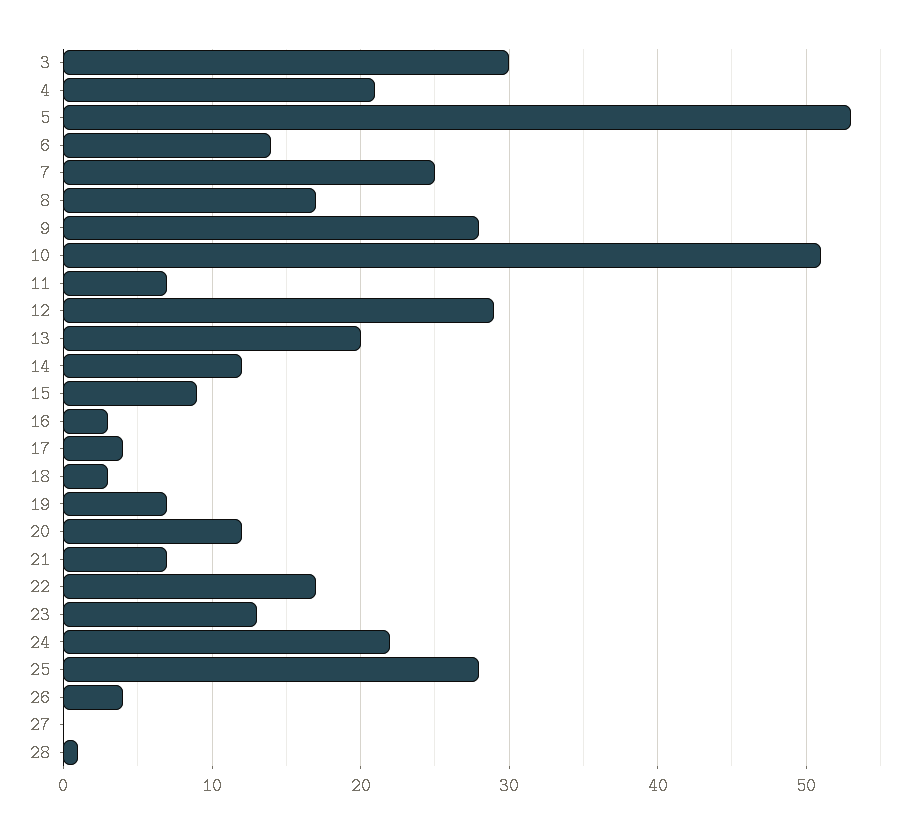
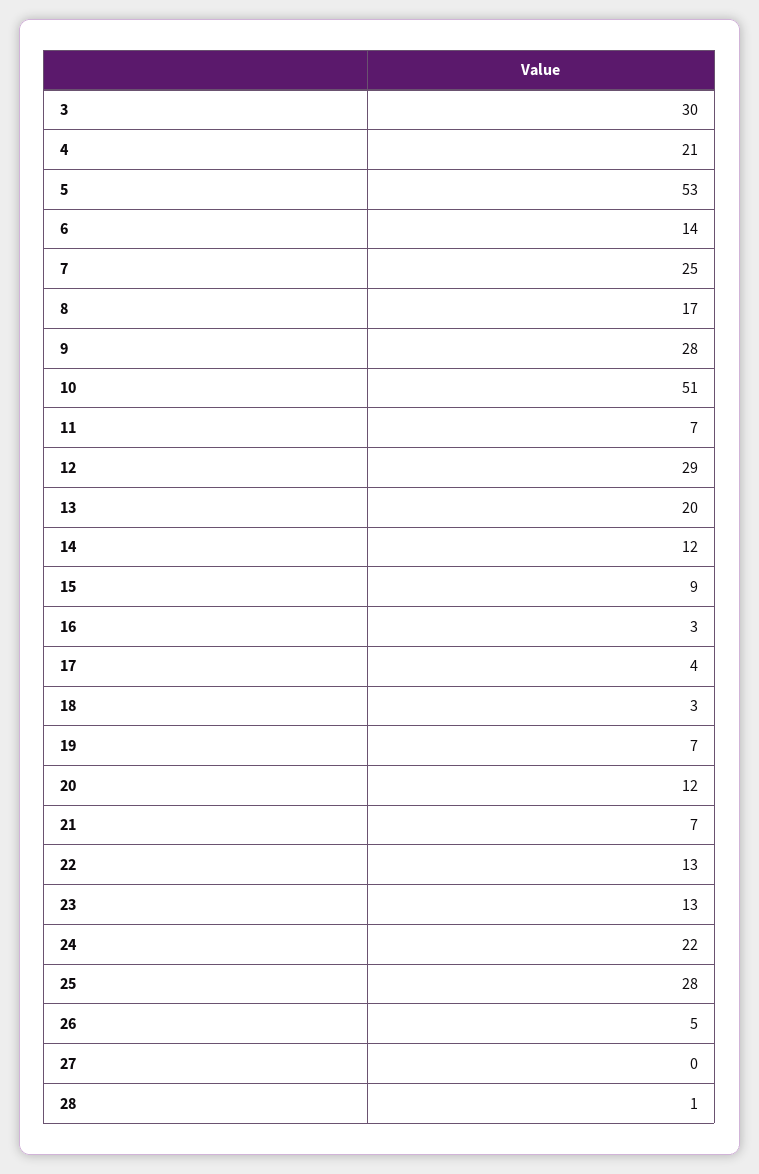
  {
    "3": 30,
    "4": 21,
    "5": 53,
    "6": 14,
    "7": 25,
    "8": 17,
    "9": 28,
    "10": 51,
    "11": 7,
    "12": 29,
    "13": 20,
    "14": 12,
    "15": 9,
    "16": 3,
    "17": 4,
    "18": 3,
    "19": 7,
    "20": 12,
    "21": 7,
-   "22": 17,
+   "22": 13,
    "23": 13,
    "24": 22,
    "25": 28,
-   "26": 4,
+   "26": 5,
    "27": 0,
    "28": 1
  }

